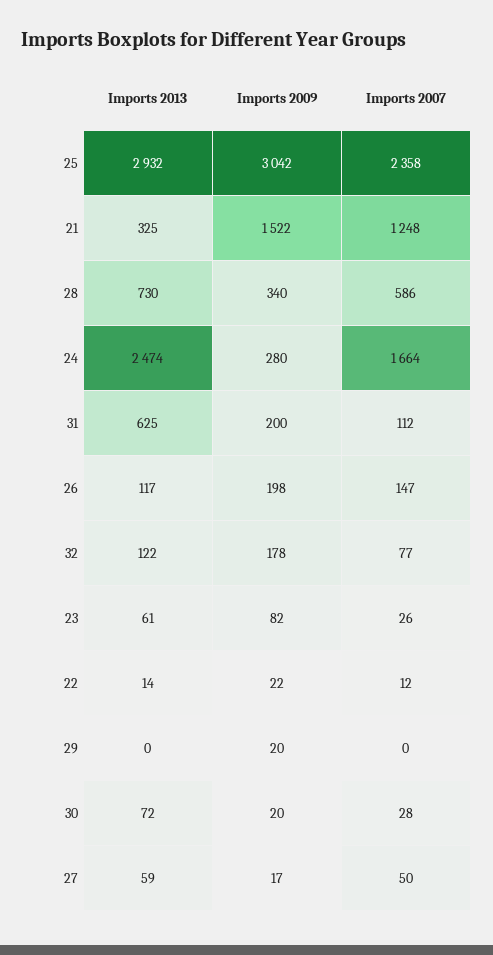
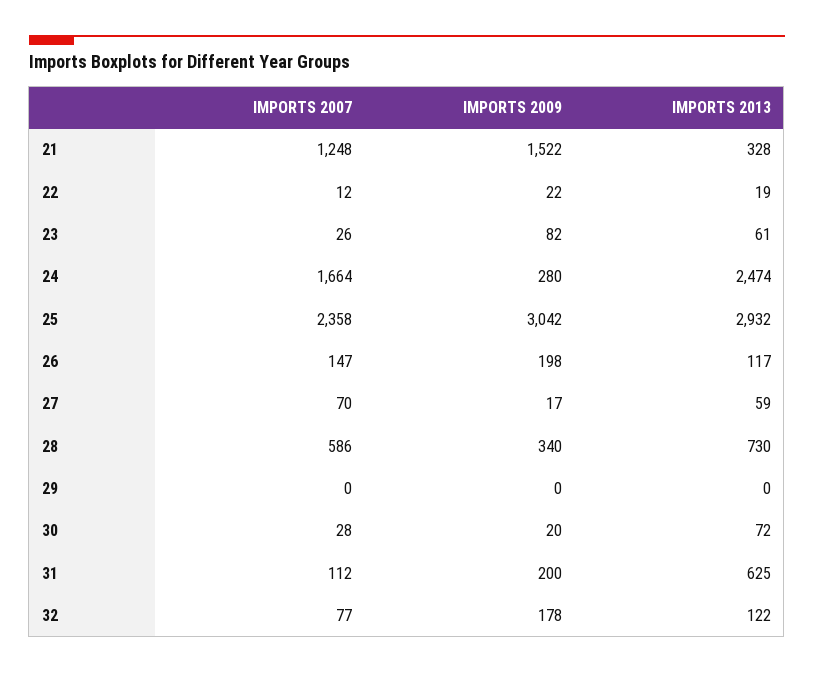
  {
    "Imports 2013": {
      "25": 2932,
-     "21": 325,
+     "21": 328,
      "28": 730,
      "24": 2474,
      "31": 625,
      "26": 117,
      "32": 122,
      "23": 61,
-     "22": 14,
+     "22": 19,
      "29": 0,
      "30": 72,
      "27": 59
    },
    "Imports 2009": {
      "25": 3042,
      "21": 1522,
      "28": 340,
      "24": 280,
      "31": 200,
      "26": 198,
      "32": 178,
      "23": 82,
      "22": 22,
-     "29": 20,
+     "29": 0,
      "30": 20,
      "27": 17
    },
    "Imports 2007": {
      "25": 2358,
      "21": 1248,
      "28": 586,
      "24": 1664,
      "31": 112,
      "26": 147,
      "32": 77,
      "23": 26,
      "22": 12,
      "29": 0,
      "30": 28,
-     "27": 50
+     "27": 70
    }
  }

